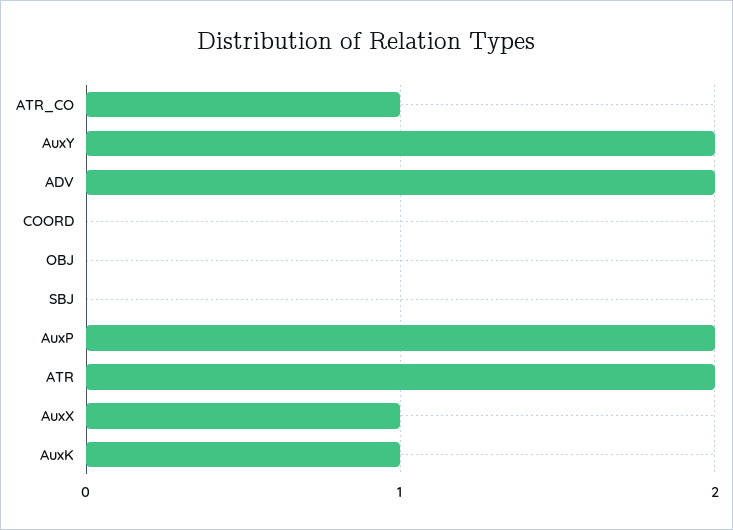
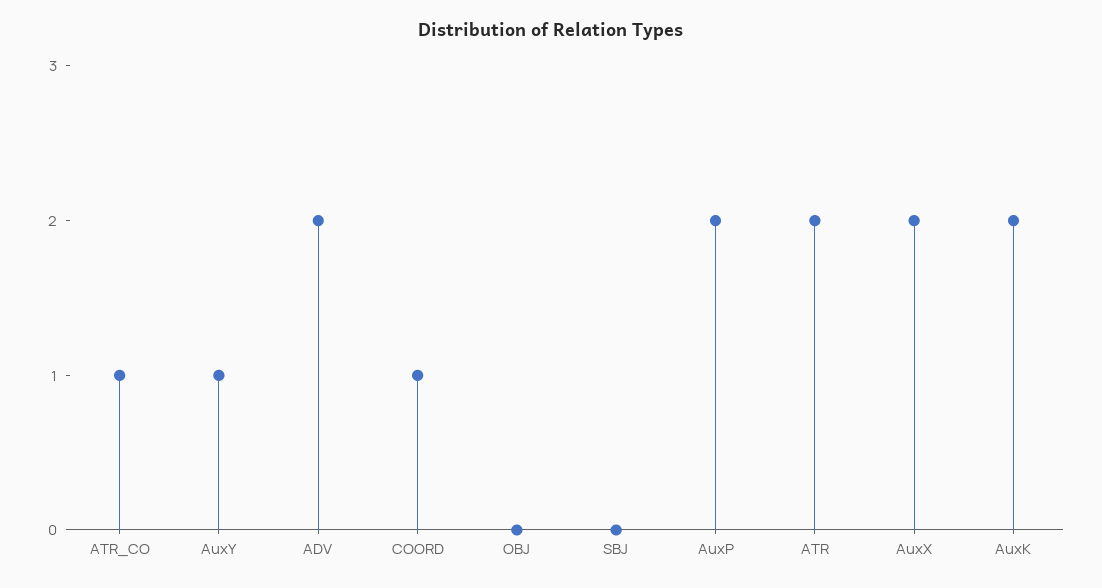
  {
    "ATR_CO": 1,
-   "AuxY": 2,
+   "AuxY": 1,
    "ADV": 2,
-   "COORD": 0,
+   "COORD": 1,
    "OBJ": 0,
    "SBJ": 0,
    "AuxP": 2,
    "ATR": 2,
-   "AuxX": 1,
+   "AuxX": 2,
-   "AuxK": 1
+   "AuxK": 2
  }

